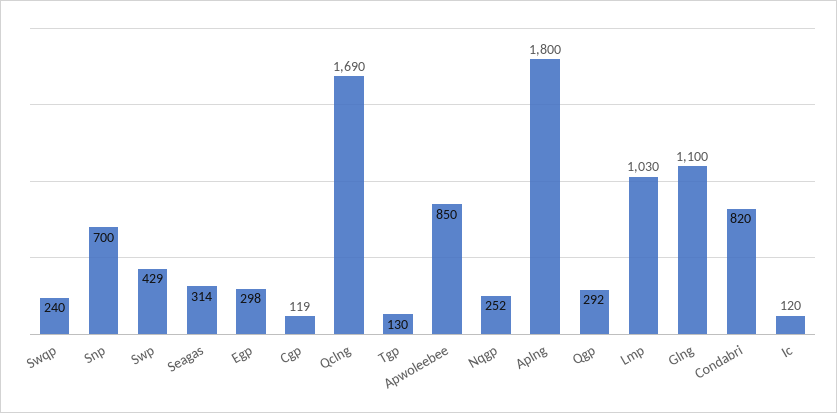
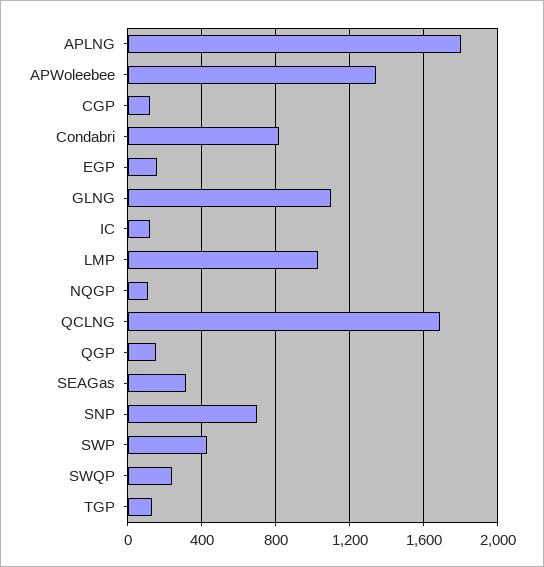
  {
    "Swqp": 240,
    "Snp": 700,
    "Swp": 429,
    "Seagas": 314,
-   "Egp": 298,
+   "Egp": 150,
    "Cgp": 119,
    "Qclng": 1690,
    "Tgp": 130,
-   "Apwoleebee": 850,
+   "Apwoleebee": 1350,
-   "Nqgp": 252,
+   "Nqgp": 100,
    "Aplng": 1800,
-   "Qgp": 292,
+   "Qgp": 150,
    "Lmp": 1030,
    "Glng": 1100,
    "Condabri": 820,
    "Ic": 120
  }

